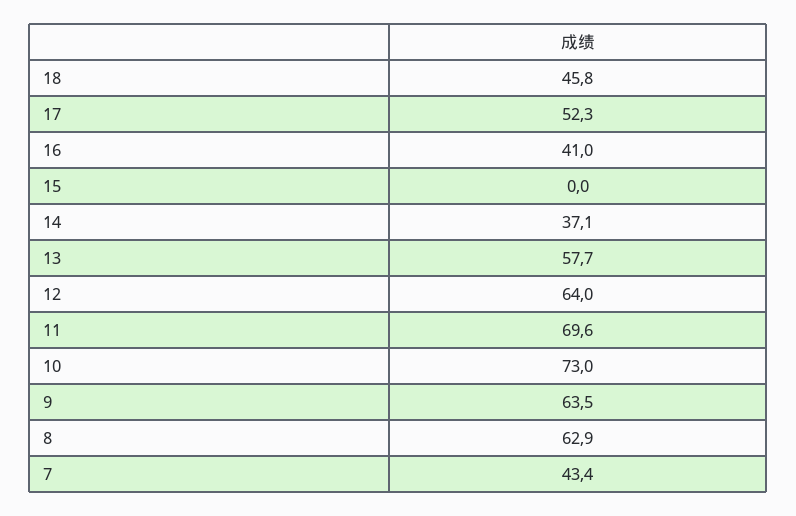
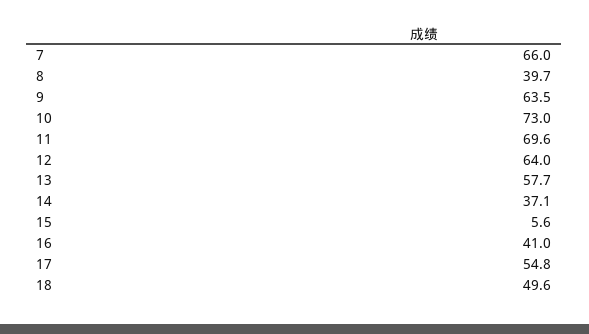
  {
-   "18": 45.8,
+   "18": 49.6,
-   "17": 52.3,
+   "17": 54.8,
    "16": 41,
-   "15": 0,
+   "15": 5.6,
    "14": 37.1,
    "13": 57.7,
    "12": 64,
    "11": 69.6,
    "10": 73,
    "9": 63.5,
-   "8": 62.9,
+   "8": 39.7,
-   "7": 43.4
+   "7": 66
  }

